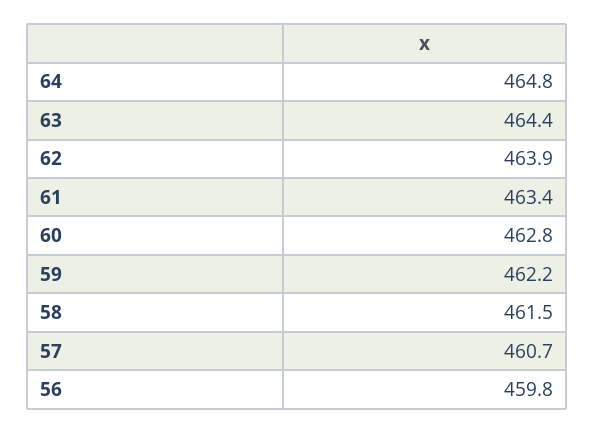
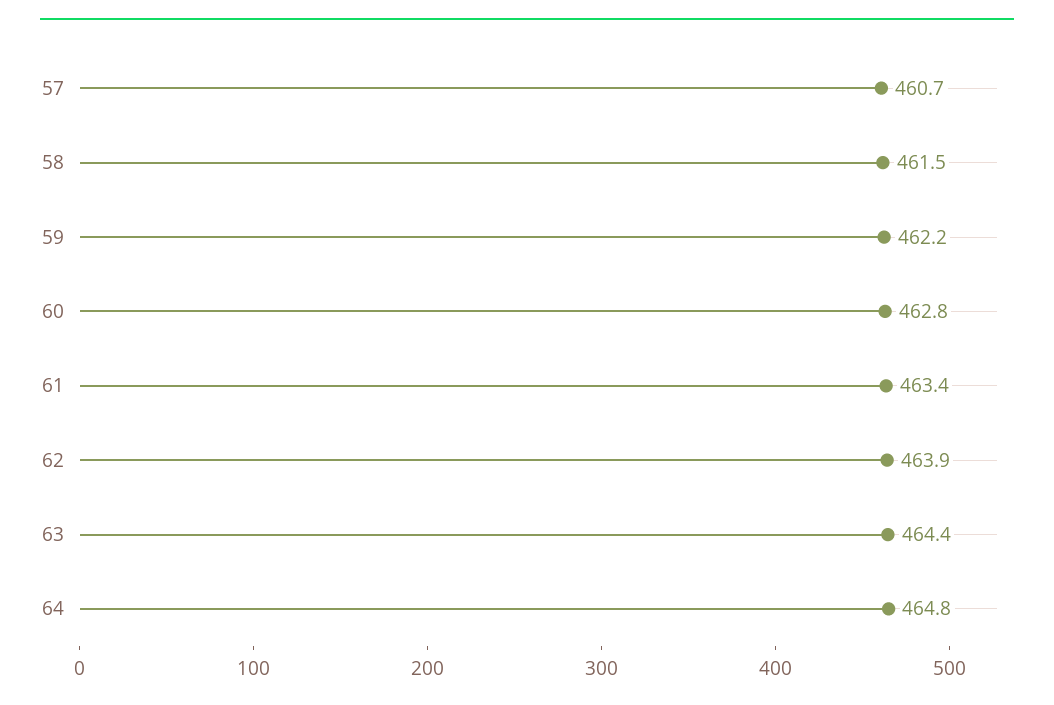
  {
    "64": 464.8,
    "63": 464.4,
    "62": 463.9,
    "61": 463.4,
    "60": 462.8,
    "59": 462.2,
    "58": 461.5,
-   "57": 460.7,
+   "57": 460.7
-   "56": 459.8
  }

